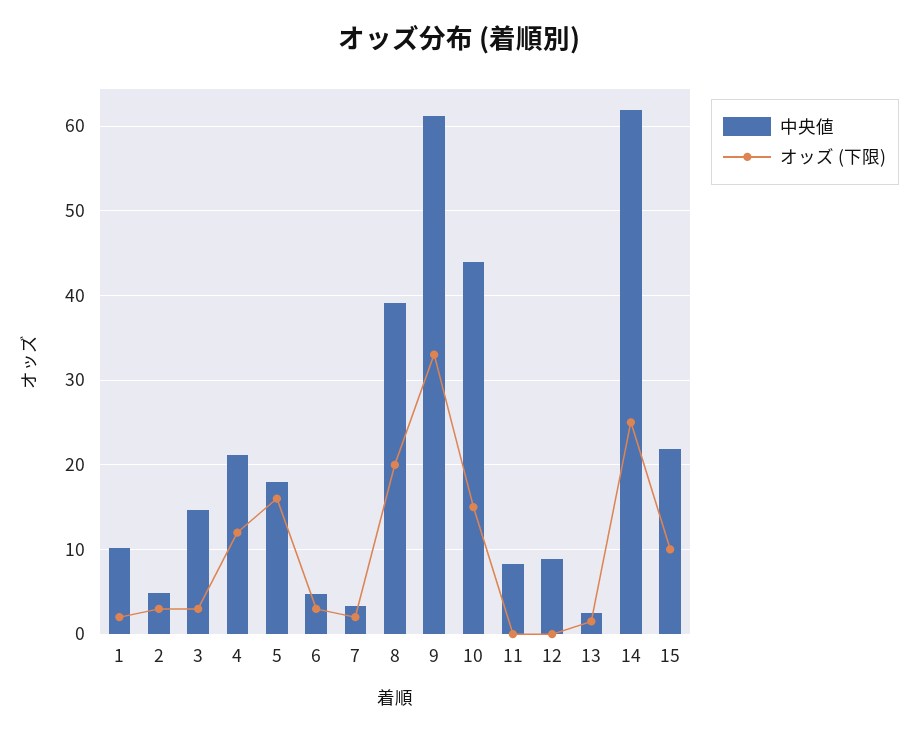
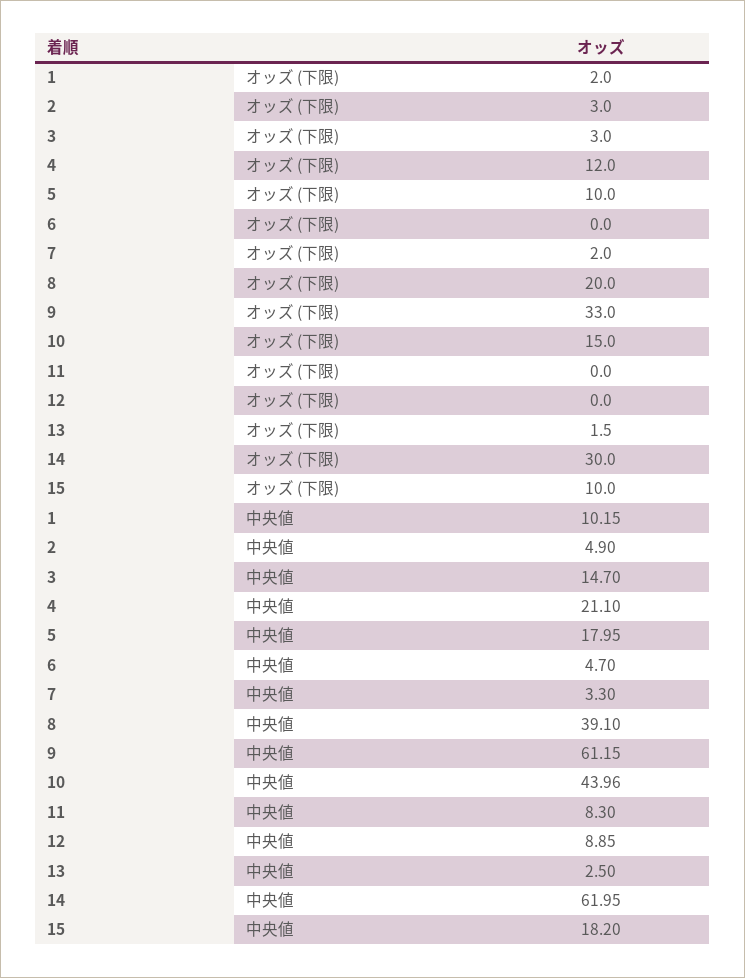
  {
    "中央値": {
      "1": 10.15,
      "2": 4.9,
      "3": 14.7,
      "4": 21.1,
      "5": 17.95,
      "6": 4.7,
      "7": 3.3,
      "8": 39.1,
      "9": 61.15,
      "10": 43.96,
      "11": 8.3,
      "12": 8.85,
      "13": 2.5,
      "14": 61.95,
-     "15": 22
+     "15": 18.2
    },
    "オッズ (下限)": {
      "1": 2,
      "2": 3,
      "3": 3,
      "4": 12,
-     "5": 16,
+     "5": 10,
-     "6": 3,
+     "6": 0,
      "7": 2,
      "8": 20,
      "9": 33,
      "10": 15,
      "11": 0,
      "12": 0,
      "13": 1.5,
-     "14": 25,
+     "14": 30,
      "15": 10
    }
  }

